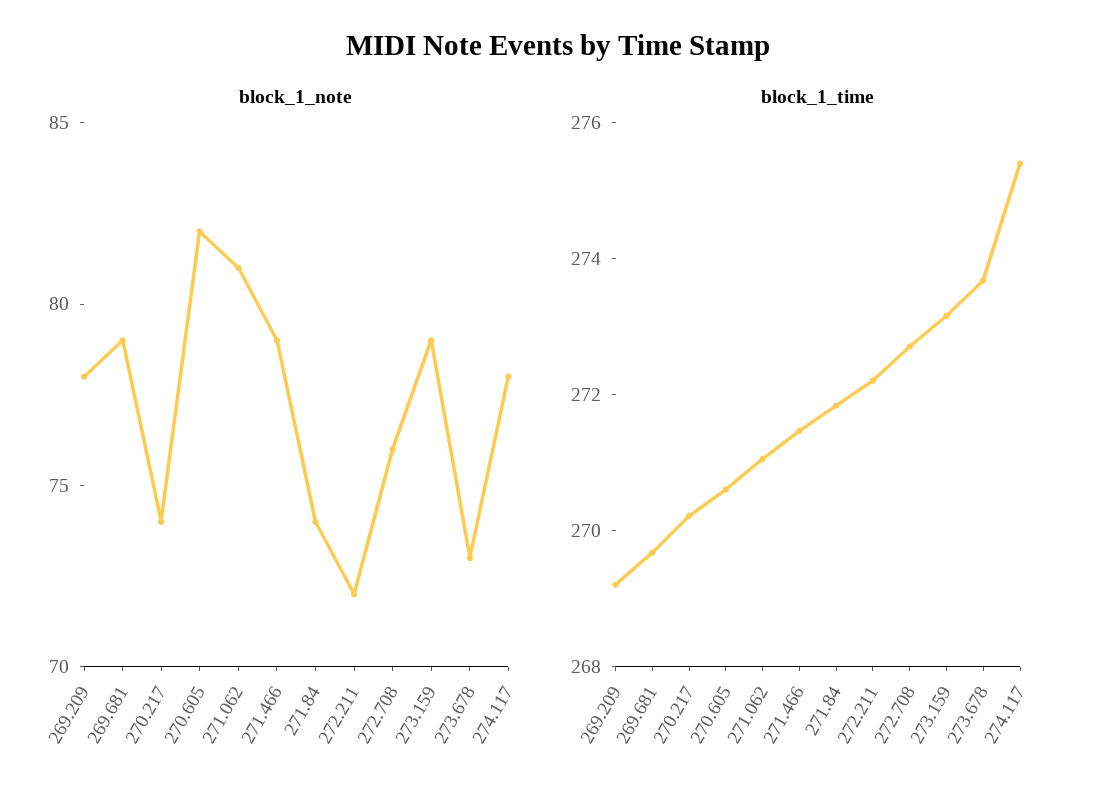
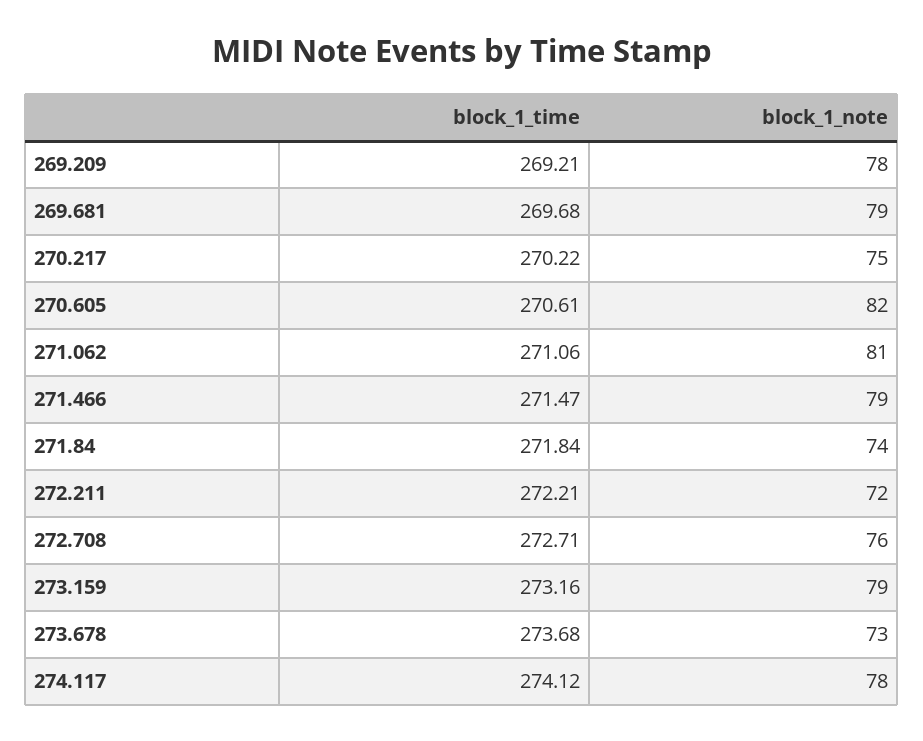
  {
    "block_1_note": {
      "269.209": 78,
      "269.681": 79,
-     "270.217": 74,
+     "270.217": 75,
      "270.605": 82,
      "271.062": 81,
      "271.466": 79,
      "271.84": 74,
      "272.211": 72,
      "272.708": 76,
      "273.159": 79,
      "273.678": 73,
      "274.117": 78
    },
    "block_1_time": {
      "269.209": 269.21,
      "269.681": 269.68,
      "270.217": 270.22,
      "270.605": 270.61,
      "271.062": 271.06,
      "271.466": 271.47,
      "271.84": 271.84,
      "272.211": 272.21,
      "272.708": 272.71,
      "273.159": 273.16,
      "273.678": 273.68,
-     "274.117": 275.5
+     "274.117": 274.12
    }
  }

